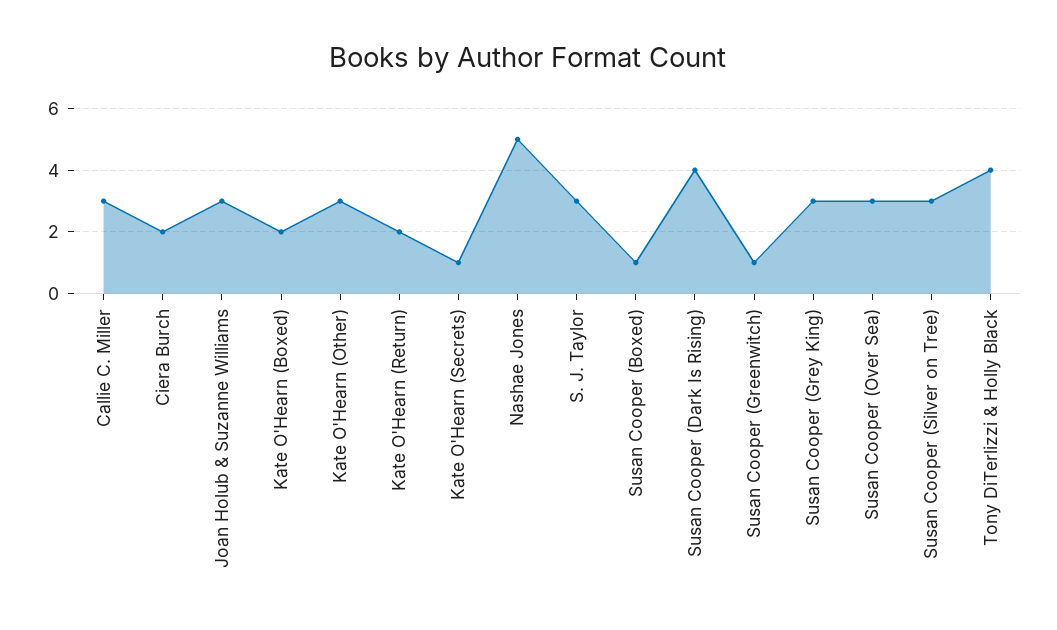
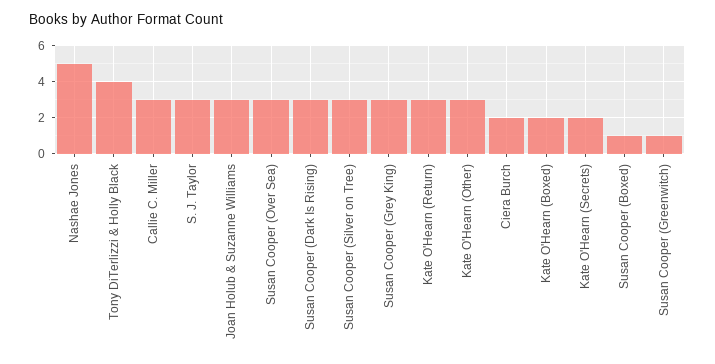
  {
    "Callie C. Miller": 3,
    "Ciera Burch": 2,
    "Joan Holub & Suzanne Williams": 3,
    "Kate O'Hearn (Boxed)": 2,
    "Kate O'Hearn (Other)": 3,
-   "Kate O'Hearn (Return)": 2,
+   "Kate O'Hearn (Return)": 3,
-   "Kate O'Hearn (Secrets)": 1,
+   "Kate O'Hearn (Secrets)": 2,
    "Nashae Jones": 5,
    "S. J. Taylor": 3,
    "Susan Cooper (Boxed)": 1,
-   "Susan Cooper (Dark Is Rising)": 4,
+   "Susan Cooper (Dark Is Rising)": 3,
    "Susan Cooper (Greenwitch)": 1,
    "Susan Cooper (Grey King)": 3,
    "Susan Cooper (Over Sea)": 3,
    "Susan Cooper (Silver on Tree)": 3,
    "Tony DiTerlizzi & Holly Black": 4
  }

